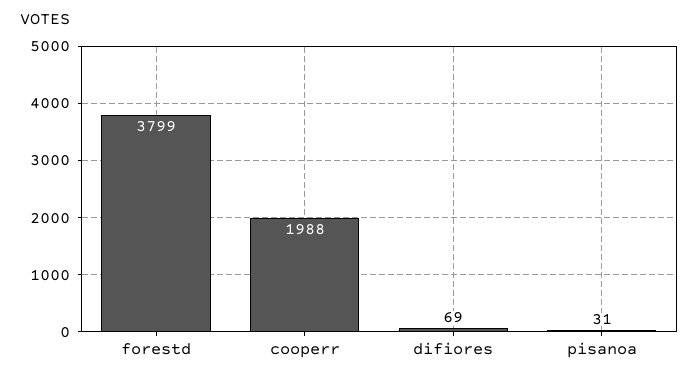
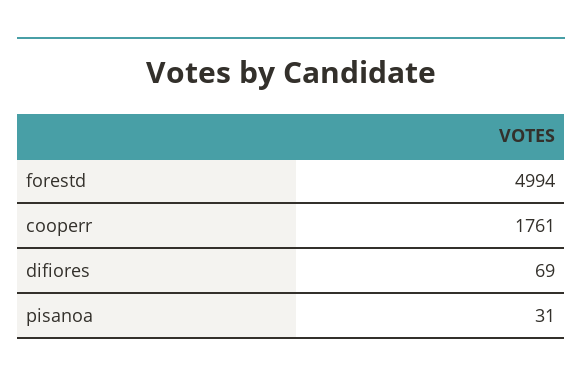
  {
-   "forestd": 3799,
+   "forestd": 4994,
-   "cooperr": 1988,
+   "cooperr": 1761,
    "difiores": 69,
    "pisanoa": 31
  }

